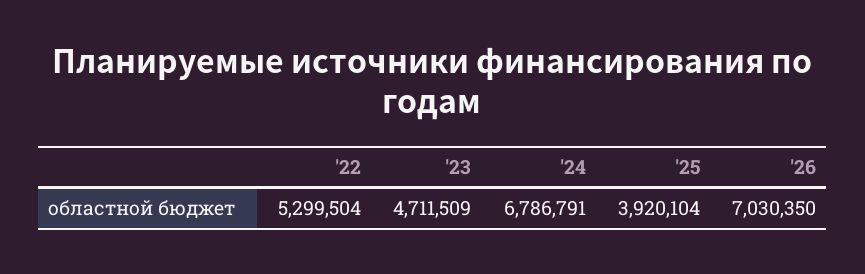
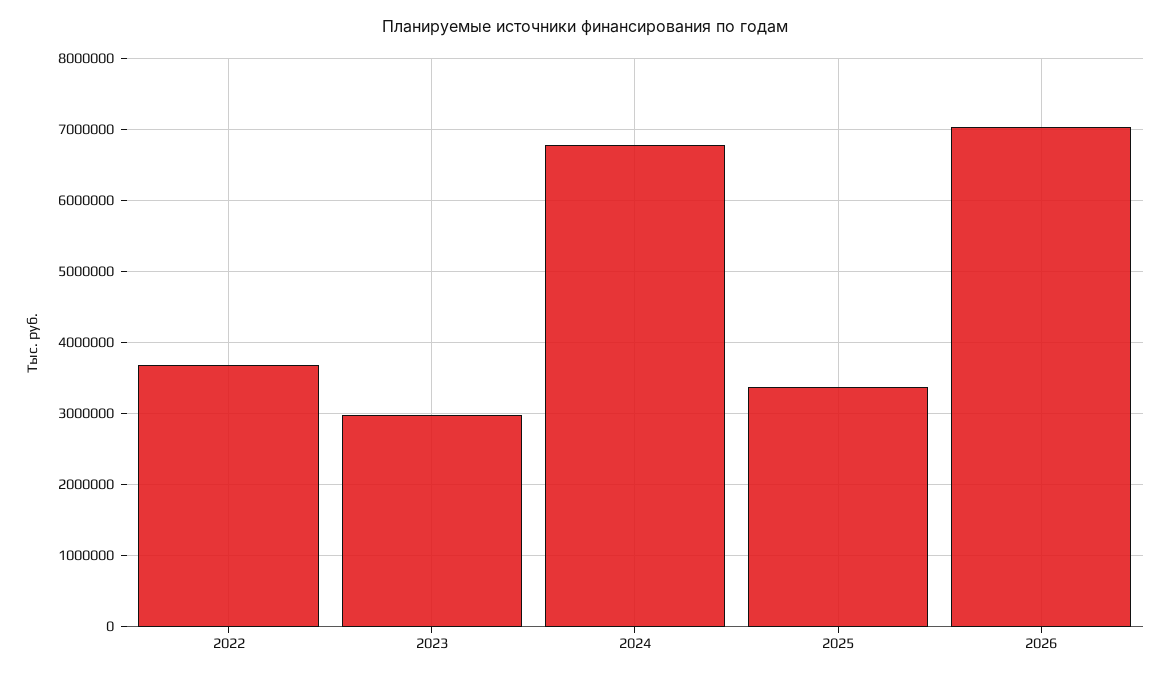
  {
-   "'22": 5299504,
+   "'22": 3700000,
-   "'23": 4711509,
+   "'23": 3000000,
    "'24": 6786791,
-   "'25": 3920104,
+   "'25": 3400000,
    "'26": 7030350
  }

